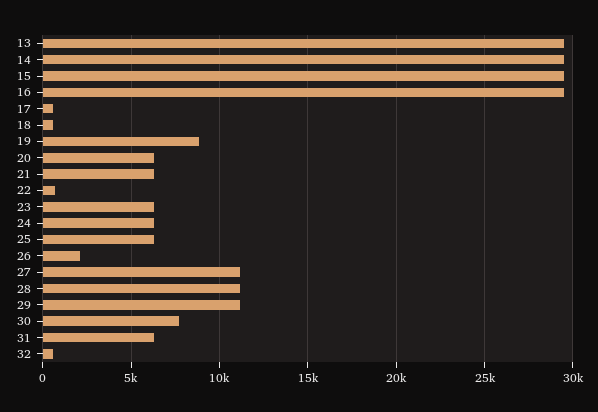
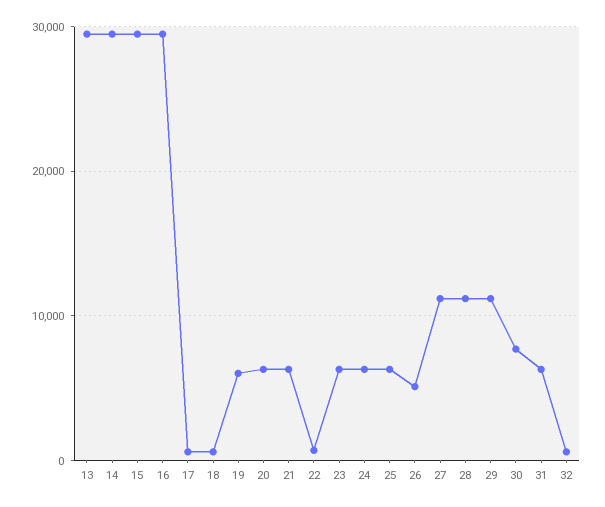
  {
    "13": 29500,
    "14": 29500,
    "15": 29500,
    "16": 29500,
    "17": 500,
    "18": 500,
-   "19": 9000,
+   "19": 6000,
    "20": 6500,
    "21": 6500,
    "22": 500,
    "23": 6500,
    "24": 6500,
    "25": 6500,
-   "26": 2000,
+   "26": 5000,
    "27": 11000,
    "28": 11000,
    "29": 11000,
    "30": 7500,
    "31": 6500,
    "32": 500
  }

